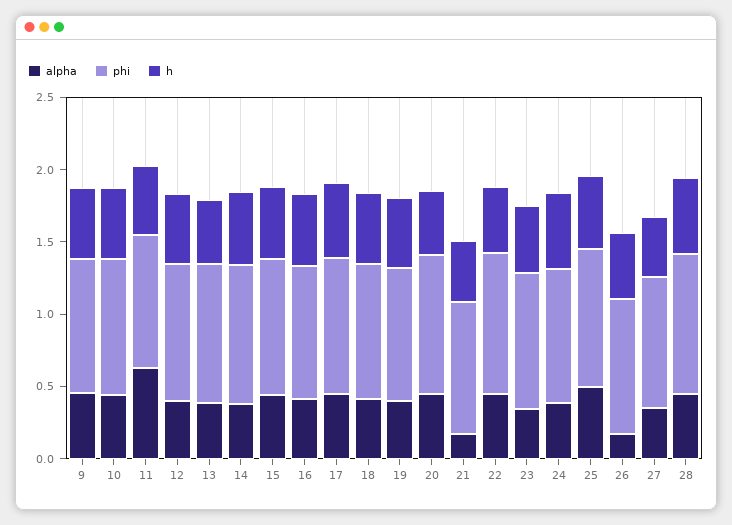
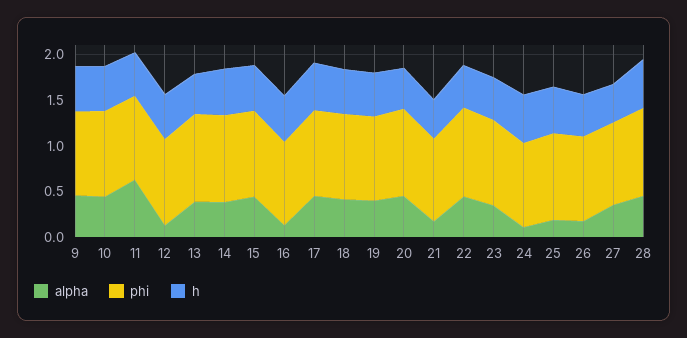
  {
    "alpha": {
      "9": 0.5,
      "10": 0.4,
      "11": 0.6,
-     "12": 0.4,
+     "12": 0.1,
      "13": 0.4,
      "14": 0.4,
      "15": 0.4,
-     "16": 0.4,
+     "16": 0.1,
      "17": 0.4,
      "18": 0.4,
      "19": 0.4,
      "20": 0.5,
      "21": 0.2,
      "22": 0.4,
      "23": 0.3,
-     "24": 0.4,
+     "24": 0.1,
-     "25": 0.5,
+     "25": 0.2,
      "26": 0.2,
      "27": 0.4,
      "28": 0.4
    },
    "phi": {
      "9": 0.9,
      "10": 0.9,
      "11": 0.9,
      "12": 0.9,
      "13": 1,
      "14": 1,
      "15": 0.9,
      "16": 0.9,
      "17": 0.9,
      "18": 0.9,
      "19": 0.9,
      "20": 1,
      "21": 0.9,
      "22": 1,
      "23": 0.9,
      "24": 0.9,
      "25": 1,
      "26": 0.9,
      "27": 0.9,
      "28": 1
    },
    "h": {
      "9": 0.5,
      "10": 0.5,
      "11": 0.5,
      "12": 0.5,
      "13": 0.4,
      "14": 0.5,
      "15": 0.5,
      "16": 0.5,
      "17": 0.5,
      "18": 0.5,
      "19": 0.5,
      "20": 0.4,
      "21": 0.4,
      "22": 0.5,
      "23": 0.5,
      "24": 0.5,
      "25": 0.5,
      "26": 0.5,
      "27": 0.4,
      "28": 0.5
    }
  }

